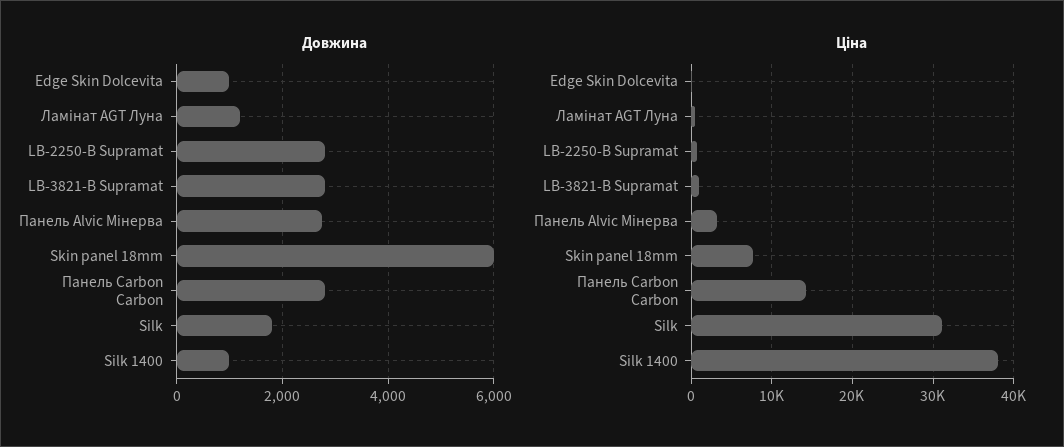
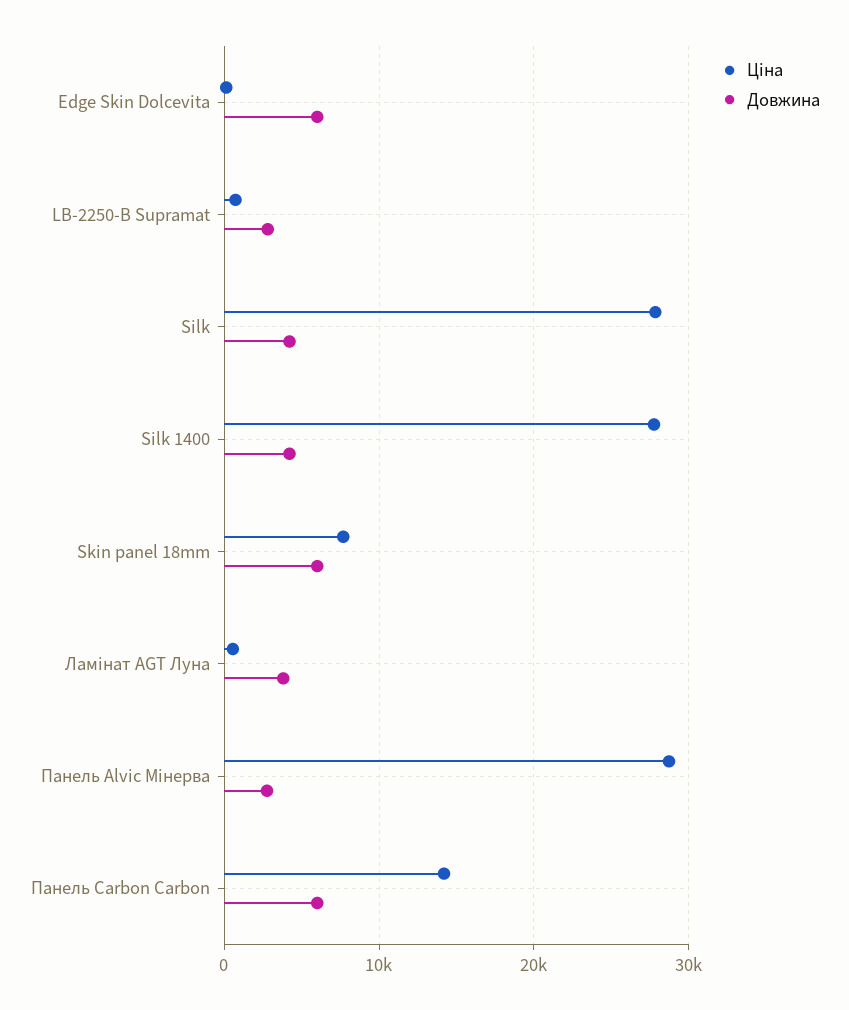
  {
    "Довжина": {
-     "Edge Skin Dolcevita": 1000,
+     "Edge Skin Dolcevita": 6000,
-     "Ламінат AGT Луна": 1200,
+     "Ламінат AGT Луна": 4000,
      "LB-2250-В Supramat": 2800,
-     "LB-3821-В Supramat": 2800,
      "Панель Alvic Мінерва": 2800,
      "Skin panel 18mm": 6000,
-     "Панель Carbon Carbon": 2800,
+     "Панель Carbon Carbon": 6000,
-     "Silk": 1800,
+     "Silk": 4000,
-     "Silk 1400": 1000
+     "Silk 1400": 4000
    },
    "Ціна": {
      "Edge Skin Dolcevita": 0,
      "Ламінат AGT Луна": 1000,
      "LB-2250-В Supramat": 1000,
-     "LB-3821-В Supramat": 1000,
-     "Панель Alvic Мінерва": 3000,
+     "Панель Alvic Мінерва": 29000,
      "Skin panel 18mm": 8000,
      "Панель Carbon Carbon": 14000,
-     "Silk": 31000,
+     "Silk": 28000,
-     "Silk 1400": 38000
+     "Silk 1400": 28000
    }
  }

